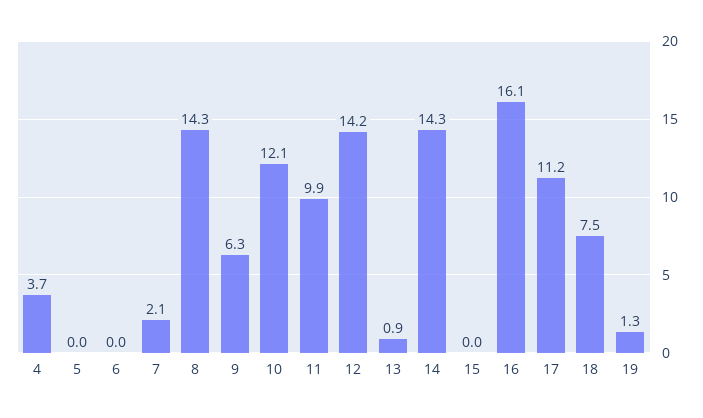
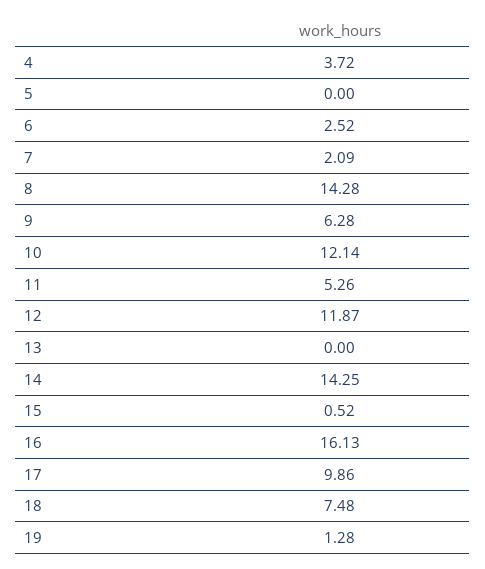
  {
    "4": 3.72,
    "5": 0,
-   "6": 0,
+   "6": 2.52,
    "7": 2.09,
    "8": 14.28,
    "9": 6.28,
    "10": 12.14,
-   "11": 9.9,
+   "11": 5.26,
-   "12": 14.2,
+   "12": 11.87,
-   "13": 0.9,
+   "13": 0,
    "14": 14.25,
-   "15": 0,
+   "15": 0.52,
    "16": 16.13,
-   "17": 11.2,
+   "17": 9.86,
    "18": 7.48,
    "19": 1.28
  }

